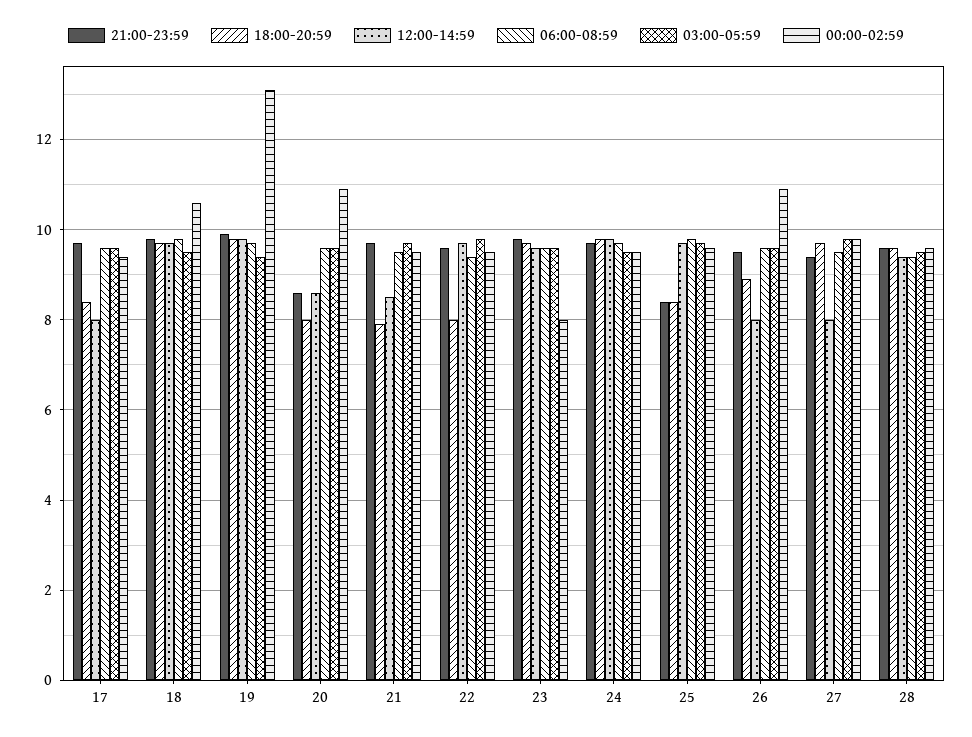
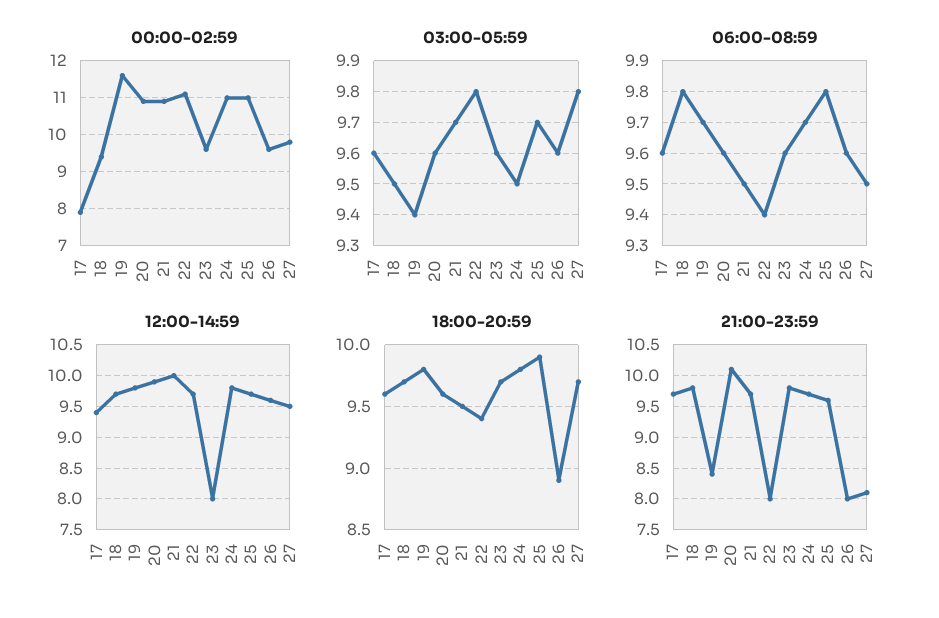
  {
    "21:00-23:59": {
      "17": 9.7,
      "18": 9.8,
-     "19": 10,
+     "19": 8.4,
-     "20": 8.5,
+     "20": 10.1,
      "21": 9.7,
-     "22": 9.5,
+     "22": 8,
      "23": 9.8,
      "24": 9.7,
-     "25": 8.5,
+     "25": 9.6,
-     "26": 9.5,
+     "26": 8,
-     "27": 9.5,
+     "27": 8.1
-     "28": 9.5
    },
    "18:00-20:59": {
-     "17": 8.5,
+     "17": 9.6,
      "18": 9.7,
      "19": 9.8,
-     "20": 8,
+     "20": 9.6,
-     "21": 8,
+     "21": 9.5,
-     "22": 8,
+     "22": 9.4,
      "23": 9.7,
      "24": 9.8,
-     "25": 8.5,
+     "25": 9.9,
      "26": 8.9,
-     "27": 9.7,
+     "27": 9.7
-     "28": 9.5
    },
    "12:00-14:59": {
-     "17": 8,
+     "17": 9.4,
      "18": 9.7,
      "19": 9.8,
-     "20": 8.5,
+     "20": 9.9,
-     "21": 8.5,
+     "21": 10,
      "22": 9.7,
-     "23": 9.5,
+     "23": 8,
      "24": 9.8,
      "25": 9.7,
-     "26": 8,
+     "26": 9.6,
-     "27": 8,
+     "27": 9.5
-     "28": 9.5
    },
    "06:00-08:59": {
      "17": 9.6,
      "18": 9.8,
      "19": 9.7,
      "20": 9.6,
      "21": 9.5,
      "22": 9.4,
      "23": 9.6,
      "24": 9.7,
      "25": 9.8,
      "26": 9.6,
-     "27": 9.5,
+     "27": 9.5
-     "28": 9.5
    },
    "03:00-05:59": {
      "17": 9.6,
      "18": 9.5,
      "19": 9.4,
      "20": 9.6,
      "21": 9.7,
      "22": 9.8,
      "23": 9.6,
      "24": 9.5,
      "25": 9.7,
      "26": 9.6,
-     "27": 9.8,
+     "27": 9.8
-     "28": 9.5
    },
    "00:00-02:59": {
-     "17": 9.5,
+     "17": 8,
-     "18": 10.5,
+     "18": 9.5,
-     "19": 13,
+     "19": 11.5,
      "20": 11,
-     "21": 9.5,
+     "21": 11,
-     "22": 9.5,
+     "22": 11,
-     "23": 8,
+     "23": 9.5,
-     "24": 9.5,
+     "24": 11,
-     "25": 9.5,
+     "25": 11,
-     "26": 11,
+     "26": 9.5,
-     "27": 10,
+     "27": 10
-     "28": 9.5
    }
  }

